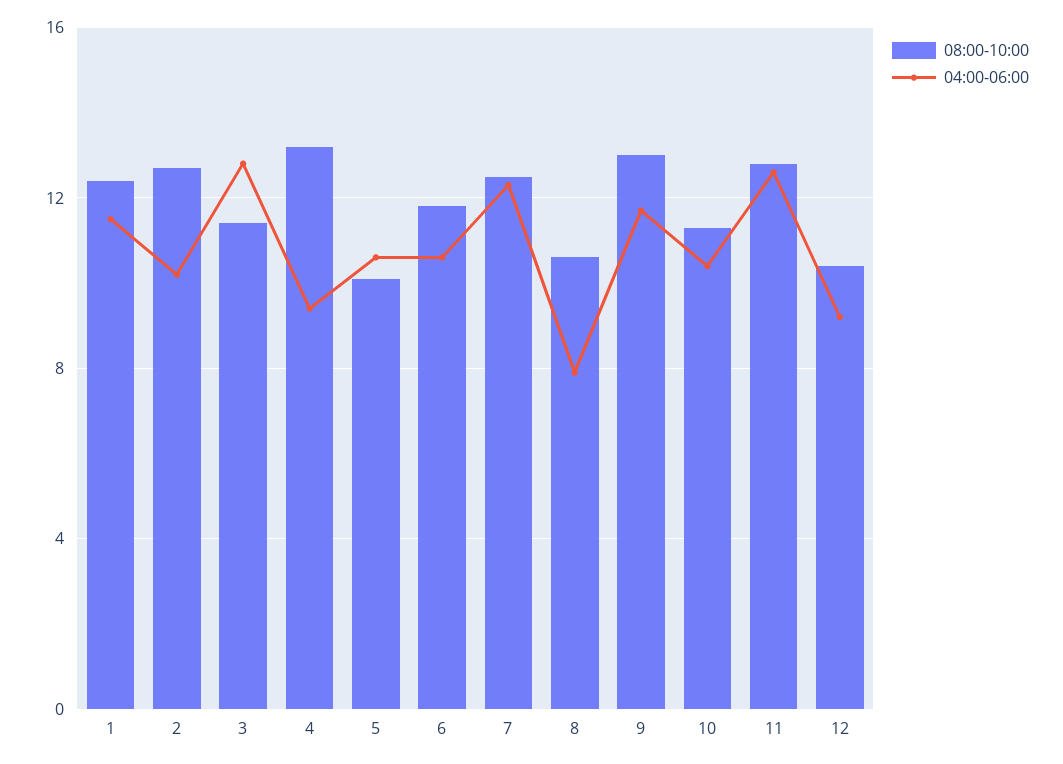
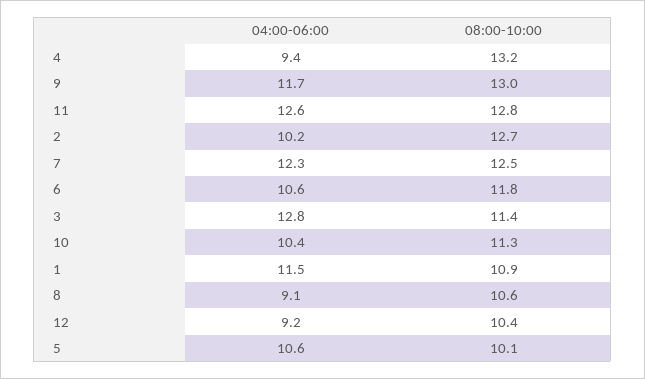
  {
    "08:00-10:00": {
-     "1": 12.5,
+     "1": 10.9,
      "2": 12.7,
      "3": 11.4,
      "4": 13.2,
      "5": 10.1,
      "6": 11.8,
      "7": 12.5,
      "8": 10.6,
      "9": 13,
      "10": 11.3,
      "11": 12.8,
      "12": 10.4
    },
    "04:00-06:00": {
      "1": 11.5,
      "2": 10.2,
      "3": 12.8,
      "4": 9.4,
      "5": 10.6,
      "6": 10.6,
      "7": 12.3,
-     "8": 8,
+     "8": 9.1,
      "9": 11.7,
      "10": 10.4,
      "11": 12.6,
      "12": 9.2
    }
  }

